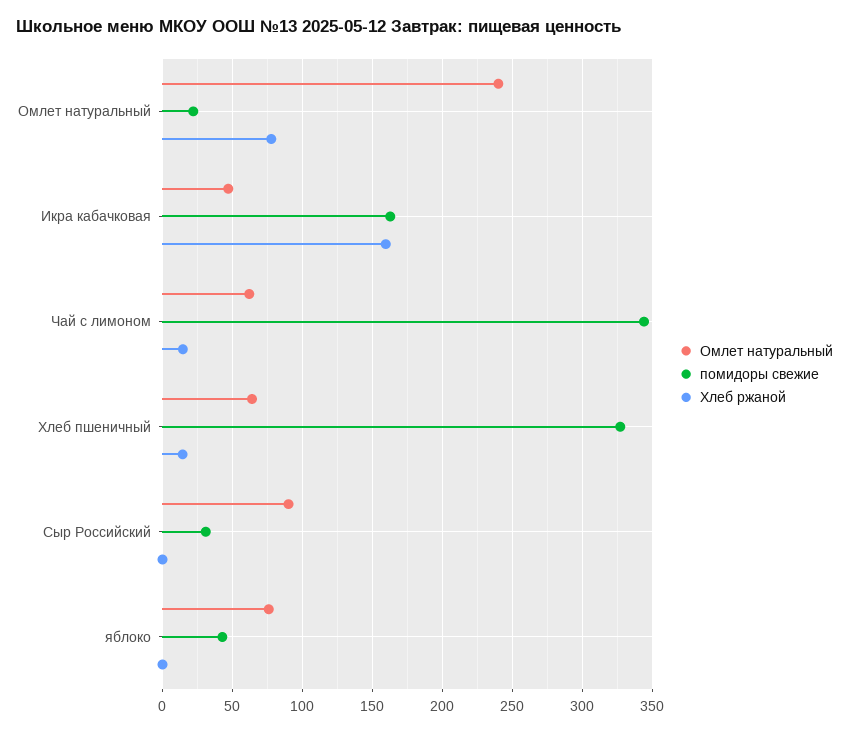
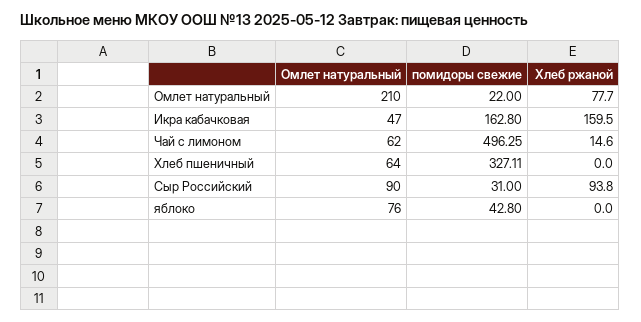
  {
    "Омлет натуральный": {
-     "Омлет натуральный": 240,
+     "Омлет натуральный": 210,
      "Икра кабачковая": 47,
      "Чай с лимоном": 62,
      "Хлеб пшеничный": 64,
      "Сыр Российский": 90,
      "яблоко": 76
    },
    "помидоры свежие": {
      "Омлет натуральный": 22,
      "Икра кабачковая": 162.8,
-     "Чай с лимоном": 345,
+     "Чай с лимоном": 496.25,
      "Хлеб пшеничный": 327.11,
      "Сыр Российский": 31,
      "яблоко": 42.8
    },
    "Хлеб ржаной": {
      "Омлет натуральный": 77.7,
      "Икра кабачковая": 159.5,
      "Чай с лимоном": 14.6,
-     "Хлеб пшеничный": 15,
+     "Хлеб пшеничный": 0,
-     "Сыр Российский": 0,
+     "Сыр Российский": 93.8,
      "яблоко": 0
    }
  }

